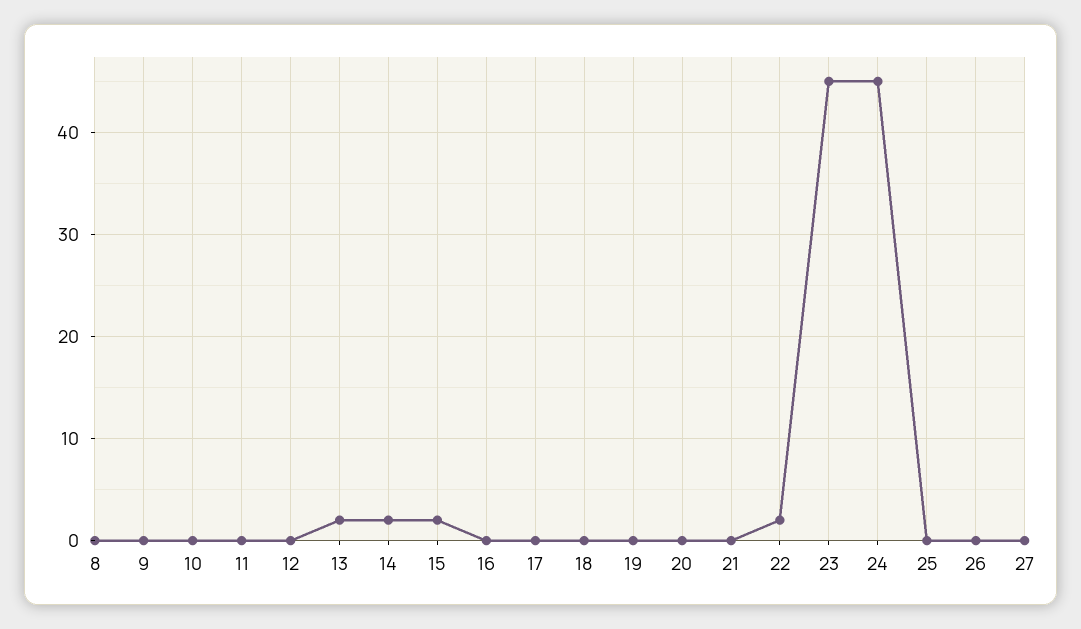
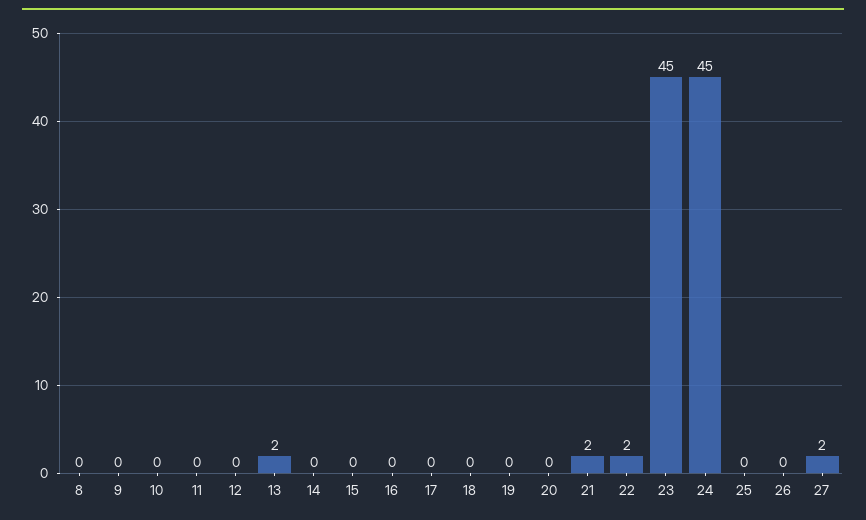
  {
    "8": 0,
    "9": 0,
    "10": 0,
    "11": 0,
    "12": 0,
    "13": 2,
-   "14": 2,
+   "14": 0,
-   "15": 2,
+   "15": 0,
    "16": 0,
    "17": 0,
    "18": 0,
    "19": 0,
    "20": 0,
-   "21": 0,
+   "21": 2,
    "22": 2,
    "23": 45,
    "24": 45,
    "25": 0,
    "26": 0,
-   "27": 0
+   "27": 2
  }

